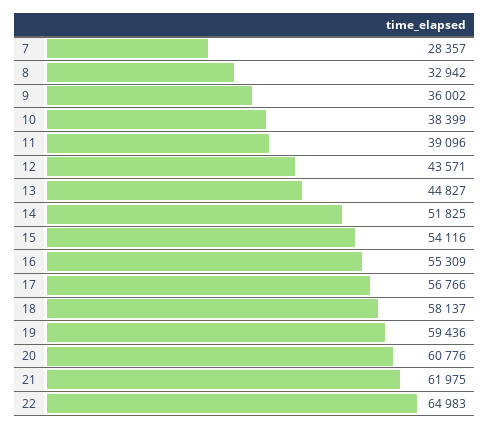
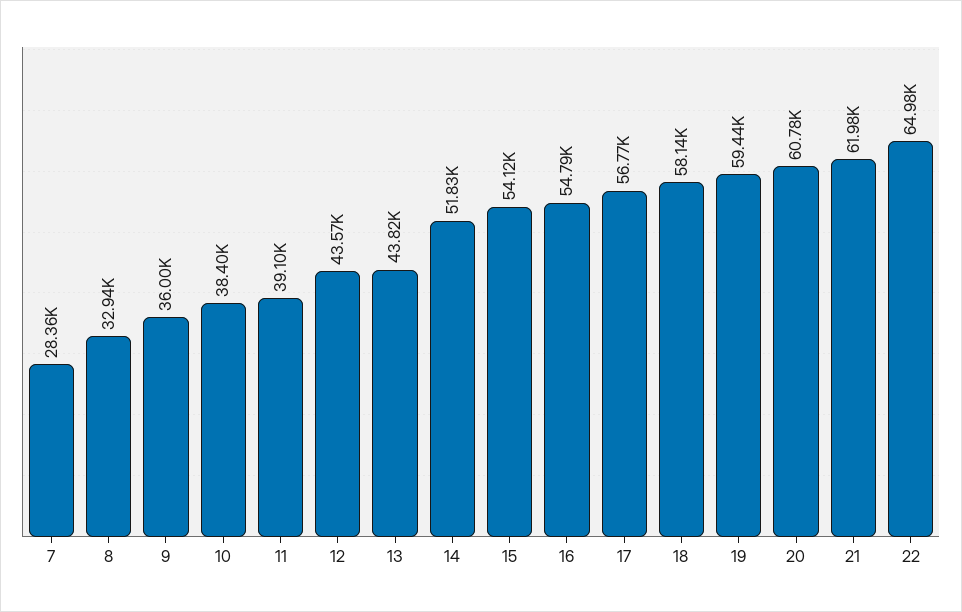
  {
    "7": 28357,
    "8": 32942,
    "9": 36002,
    "10": 38399,
    "11": 39096,
    "12": 43571,
-   "13": 44827,
+   "13": 43820,
    "14": 51825,
    "15": 54116,
-   "16": 55309,
+   "16": 54790,
    "17": 56766,
    "18": 58137,
    "19": 59436,
    "20": 60776,
    "21": 61975,
    "22": 64983
  }

